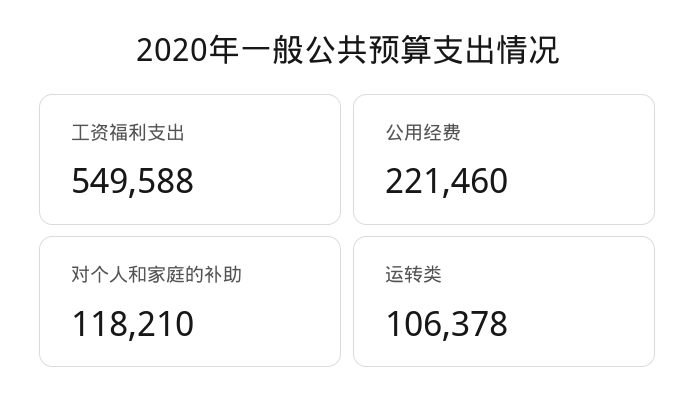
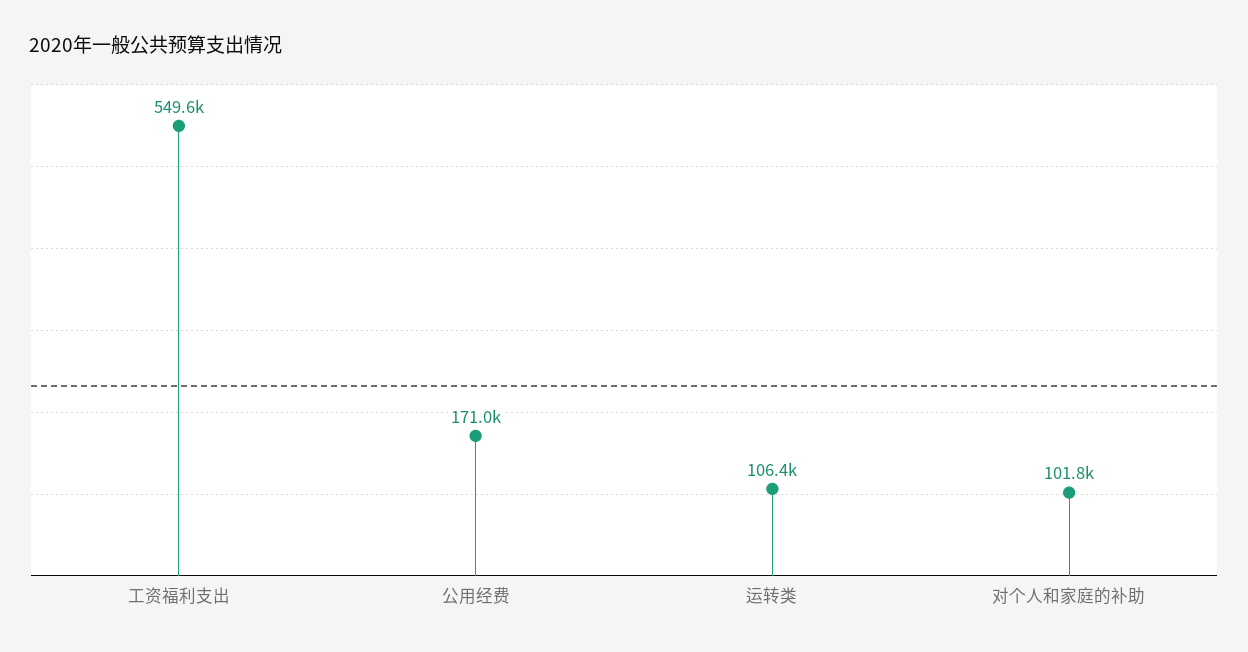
  {
    "工资福利支出": 549588,
-   "公用经费": 221460,
+   "公用经费": 171000,
-   "对个人和家庭的补助": 118210,
+   "对个人和家庭的补助": 101800,
    "运转类": 106378
  }

